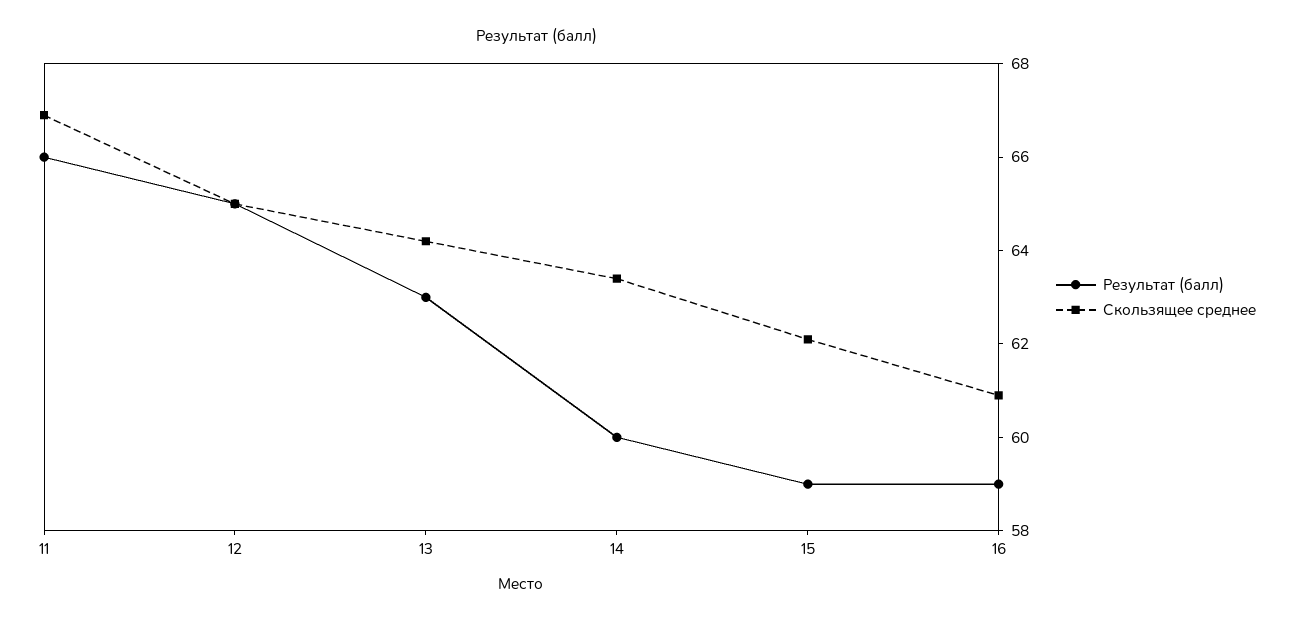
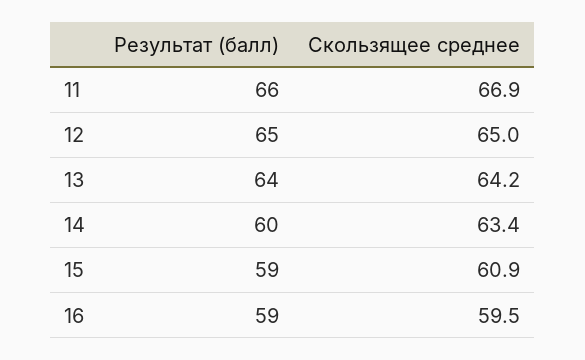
  {
    "Результат (балл)": {
      "11": 66,
      "12": 65,
-     "13": 63,
+     "13": 64,
      "14": 60,
      "15": 59,
      "16": 59
    },
    "Скользящее среднее": {
      "11": 66.9,
      "12": 65,
      "13": 64.2,
      "14": 63.4,
-     "15": 62,
+     "15": 60.9,
-     "16": 61
+     "16": 59.5
    }
  }

